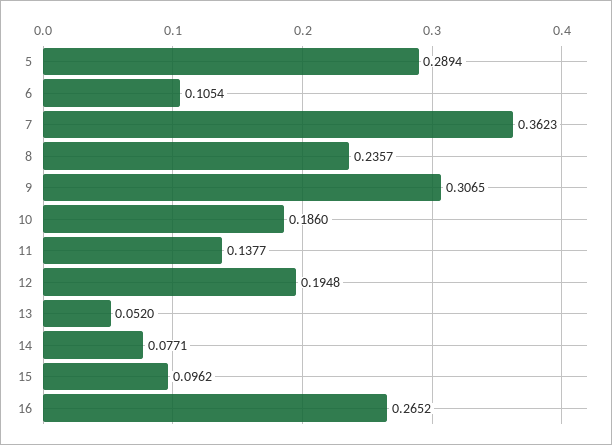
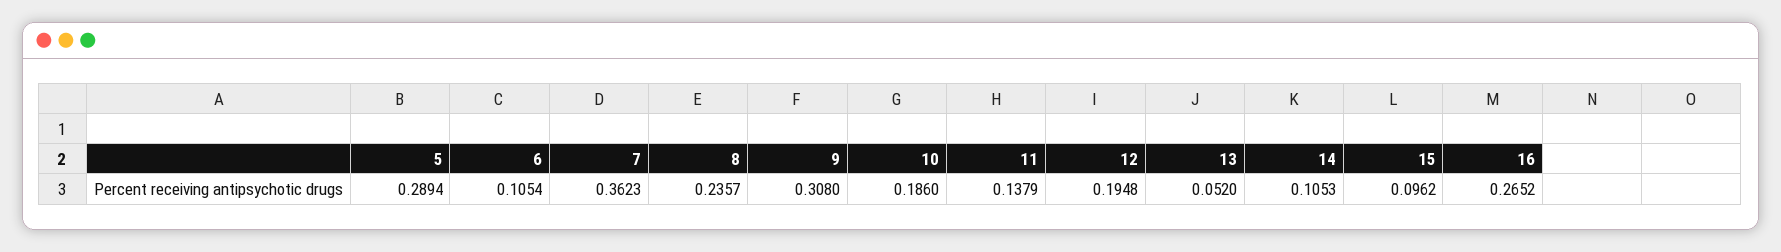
  {
    "5": 0.2894,
    "6": 0.1054,
    "7": 0.3623,
    "8": 0.2357,
-   "9": 0.3065,
+   "9": 0.308,
    "10": 0.186,
-   "11": 0.1377,
+   "11": 0.1379,
    "12": 0.1948,
    "13": 0.052,
-   "14": 0.0771,
+   "14": 0.1053,
    "15": 0.0962,
    "16": 0.2652
  }

